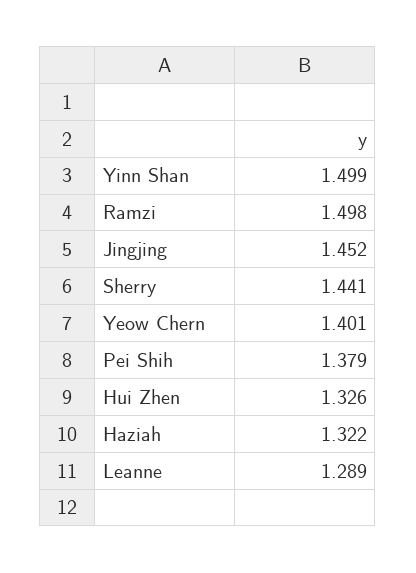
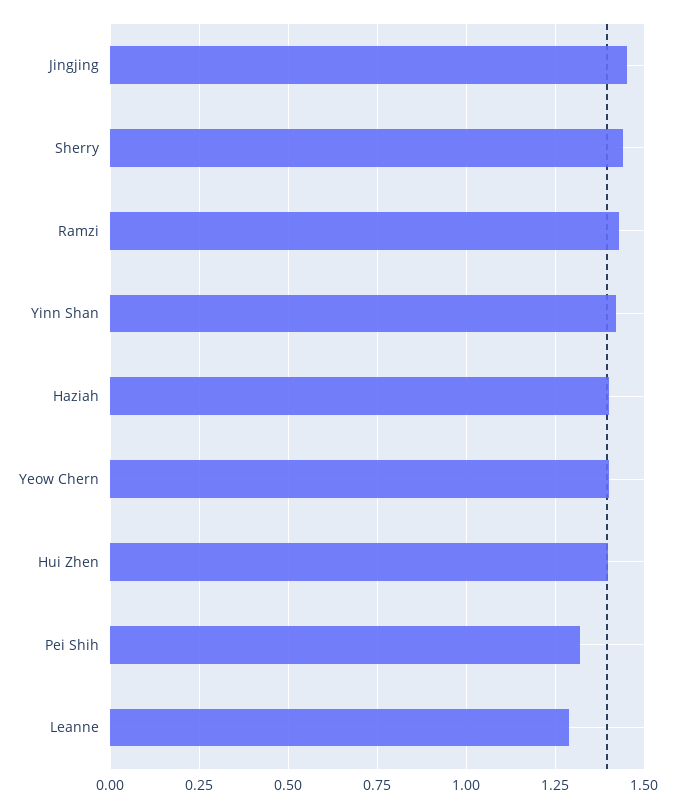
  {
-   "Yinn Shan": 1.499,
+   "Yinn Shan": 1.425,
-   "Ramzi": 1.498,
+   "Ramzi": 1.425,
    "Jingjing": 1.452,
    "Sherry": 1.441,
    "Yeow Chern": 1.401,
-   "Pei Shih": 1.379,
+   "Pei Shih": 1.325,
-   "Hui Zhen": 1.326,
+   "Hui Zhen": 1.4,
-   "Haziah": 1.322,
+   "Haziah": 1.4,
    "Leanne": 1.289
  }

